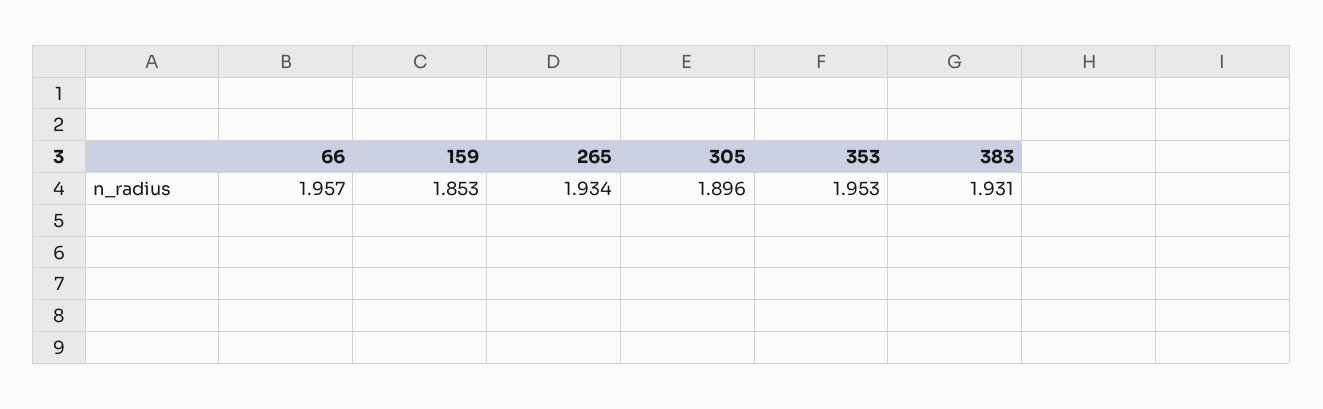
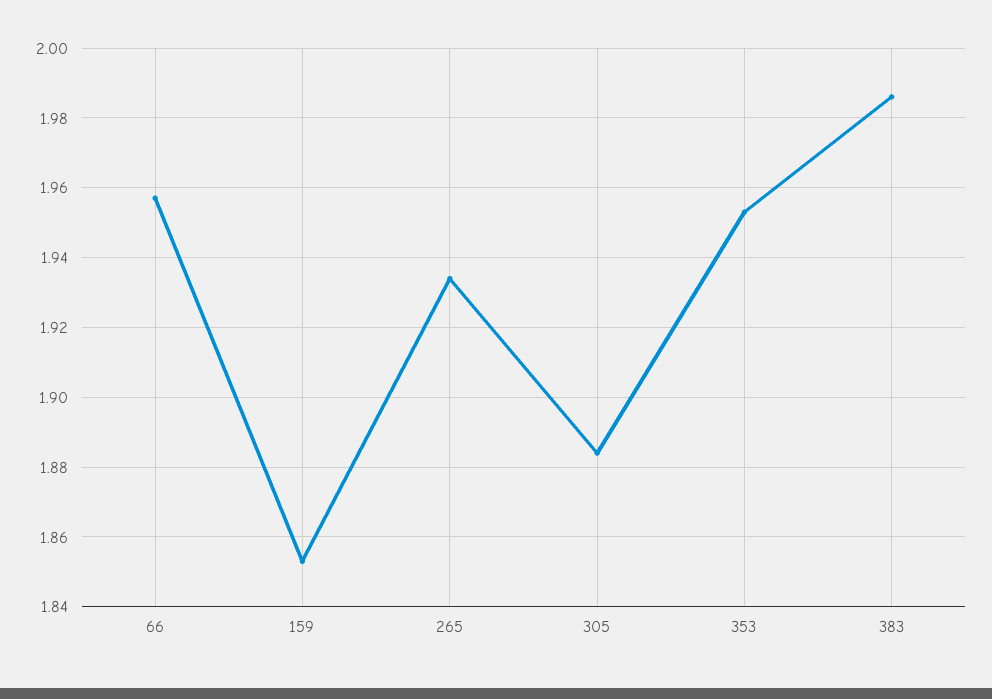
  {
    "66": 1.957,
    "159": 1.853,
    "265": 1.934,
-   "305": 1.896,
+   "305": 1.885,
    "353": 1.953,
-   "383": 1.931
+   "383": 1.985
  }

